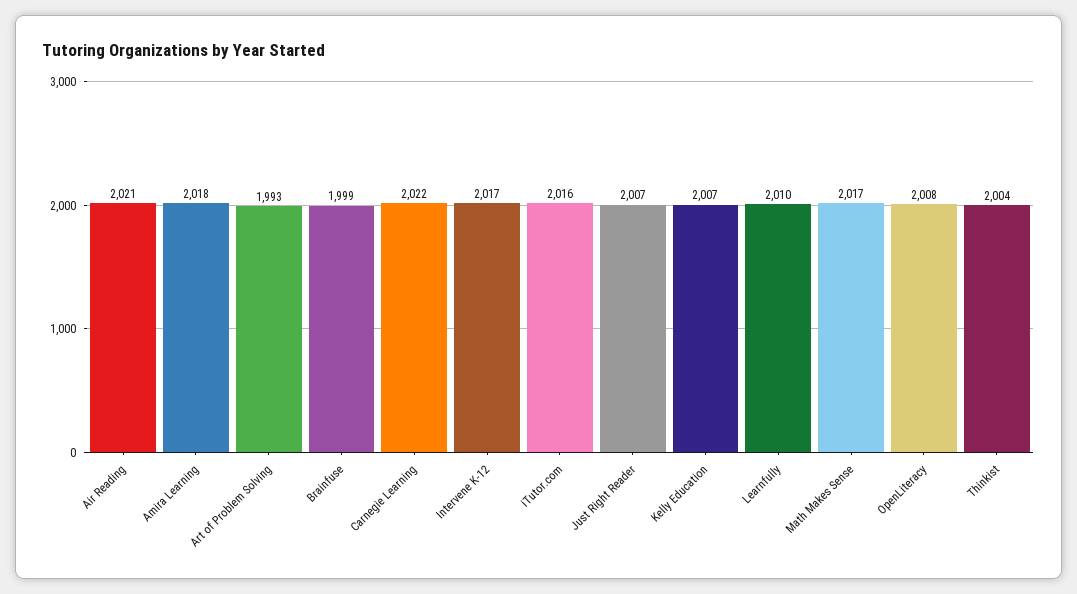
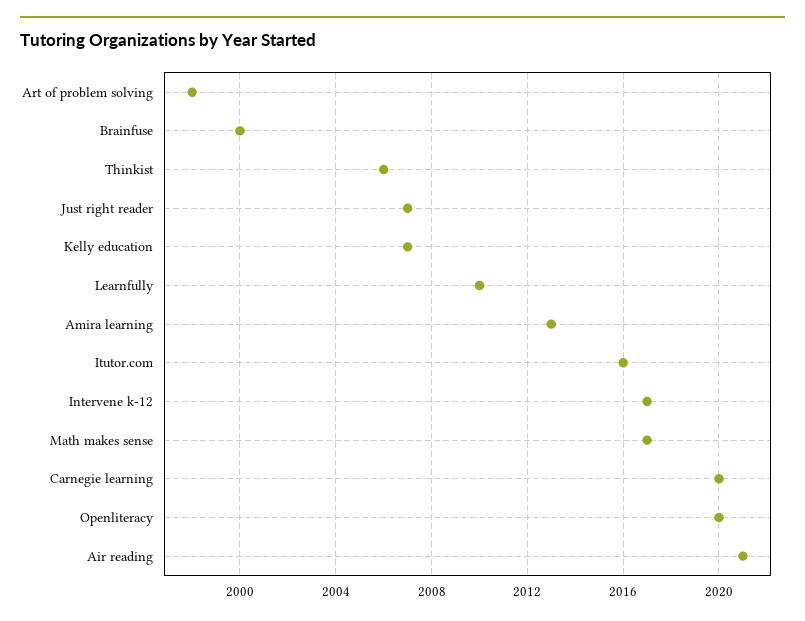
  {
    "Air Reading": 2021,
-   "Amira Learning": 2018,
+   "Amira Learning": 2013,
-   "Art of Problem Solving": 1993,
+   "Art of Problem Solving": 1998,
-   "Brainfuse": 1999,
+   "Brainfuse": 2000,
-   "Carnegie Learning": 2022,
+   "Carnegie Learning": 2020,
    "Intervene K-12": 2017,
    "iTutor.com": 2016,
    "Just Right Reader": 2007,
    "Kelly Education": 2007,
    "Learnfully": 2010,
    "Math Makes Sense": 2017,
-   "OpenLiteracy": 2008,
+   "OpenLiteracy": 2020,
-   "Thinkist": 2004
+   "Thinkist": 2006
  }

